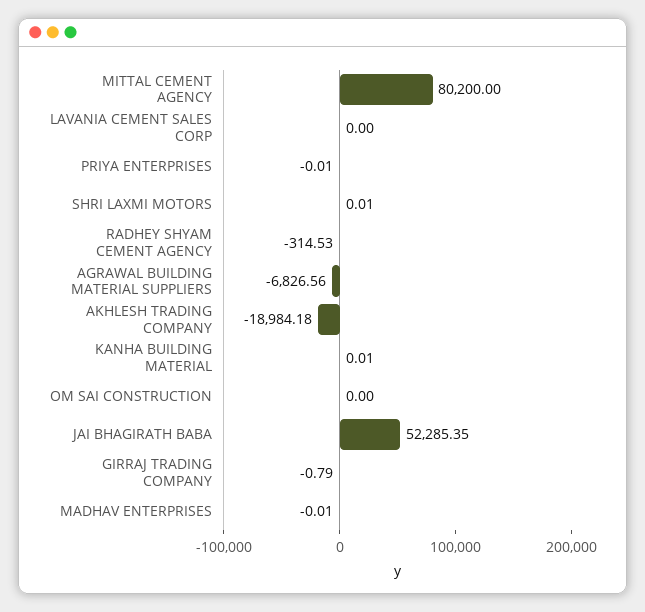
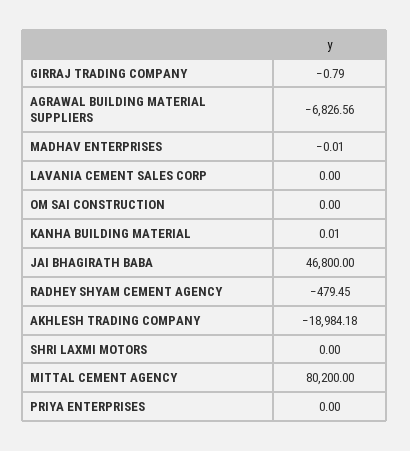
  {
    "MITTAL CEMENT AGENCY": 80200,
    "LAVANIA CEMENT SALES CORP": 0,
-   "PRIYA ENTERPRISES": -0.01,
+   "PRIYA ENTERPRISES": 0,
-   "SHRI LAXMI MOTORS": 0.01,
+   "SHRI LAXMI MOTORS": 0,
-   "RADHEY SHYAM CEMENT AGENCY": -314.53,
+   "RADHEY SHYAM CEMENT AGENCY": -479.45,
    "AGRAWAL BUILDING MATERIAL SUPPLIERS": -6826.56,
    "AKHLESH TRADING COMPANY": -18984.18,
    "KANHA BUILDING MATERIAL": 0.01,
    "OM SAI CONSTRUCTION": 0,
-   "JAI BHAGIRATH BABA": 52285.35,
+   "JAI BHAGIRATH BABA": 46800,
    "GIRRAJ TRADING COMPANY": -0.79,
    "MADHAV ENTERPRISES": -0.01
  }

